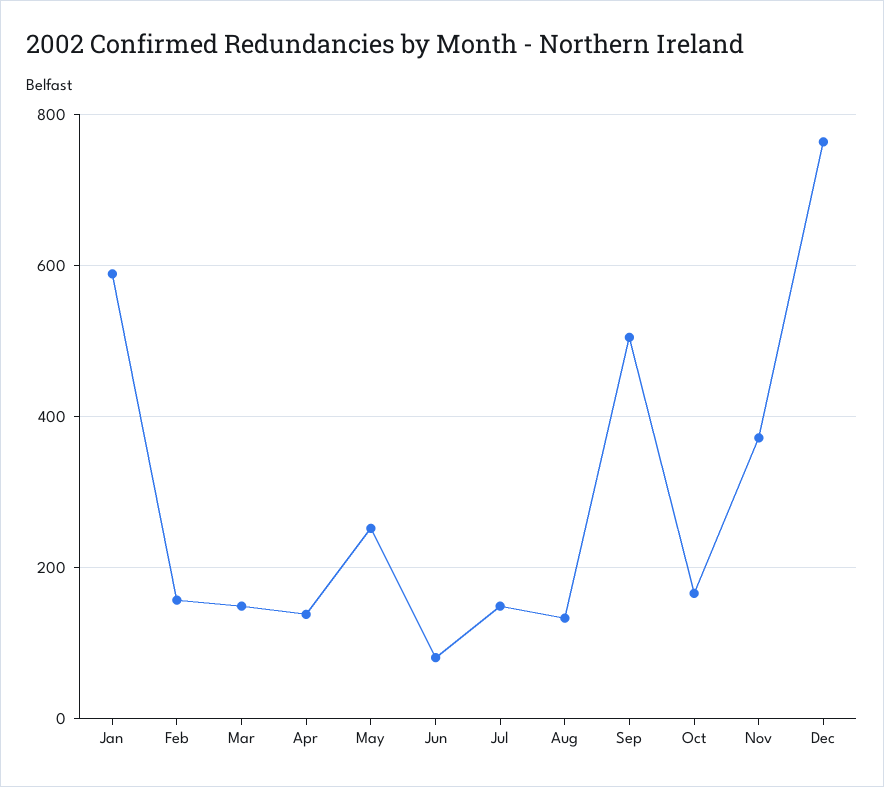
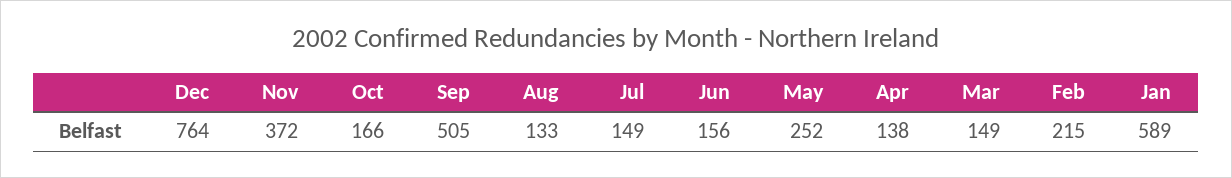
  {
    "Jan": 589,
-   "Feb": 160,
+   "Feb": 215,
    "Mar": 149,
    "Apr": 138,
    "May": 252,
-   "Jun": 80,
+   "Jun": 156,
    "Jul": 149,
    "Aug": 133,
    "Sep": 505,
    "Oct": 166,
    "Nov": 372,
    "Dec": 764
  }

